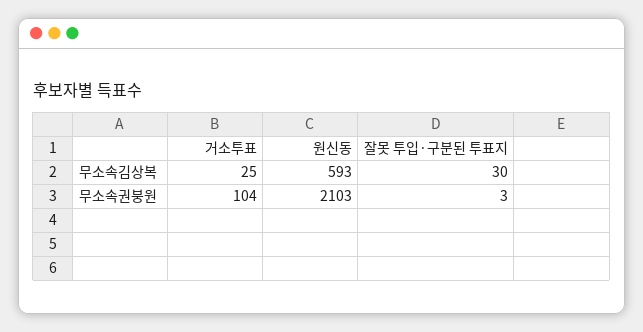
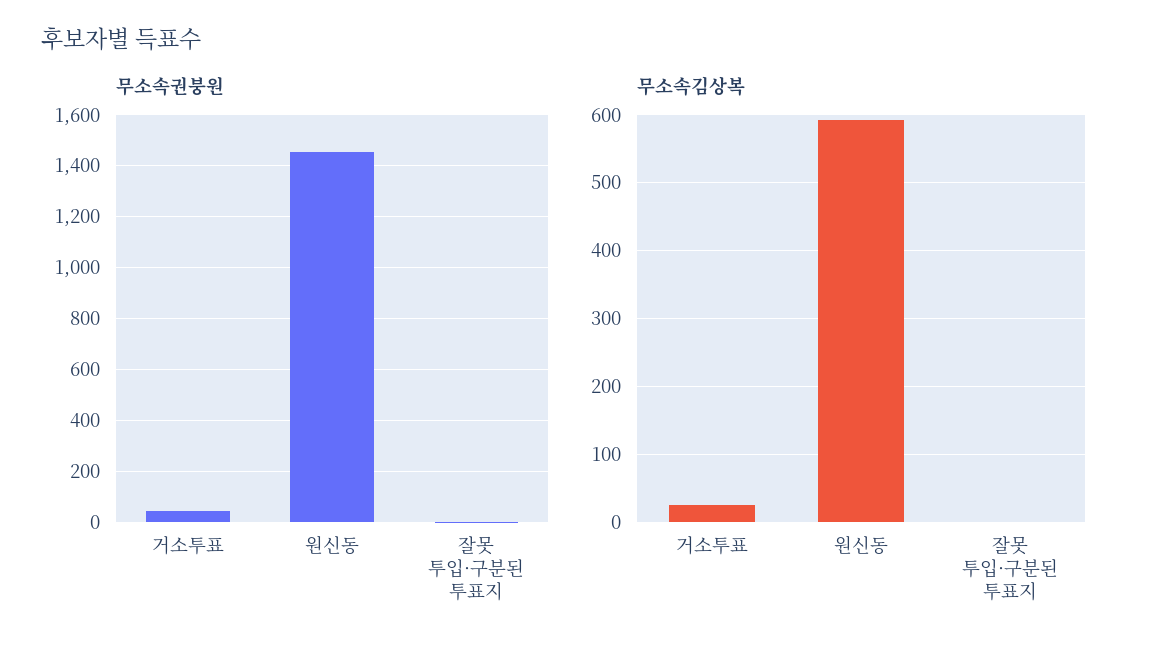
  {
    "무소속김상복": {
      "거소투표": 25,
      "원신동": 593,
-     "잘못 투입·구분된 투표지": 30
+     "잘못 투입·구분된 투표지": 0
    },
    "무소속권붕원": {
-     "거소투표": 104,
+     "거소투표": 50,
-     "원신동": 2103,
+     "원신동": 1450,
      "잘못 투입·구분된 투표지": 3
    }
  }

